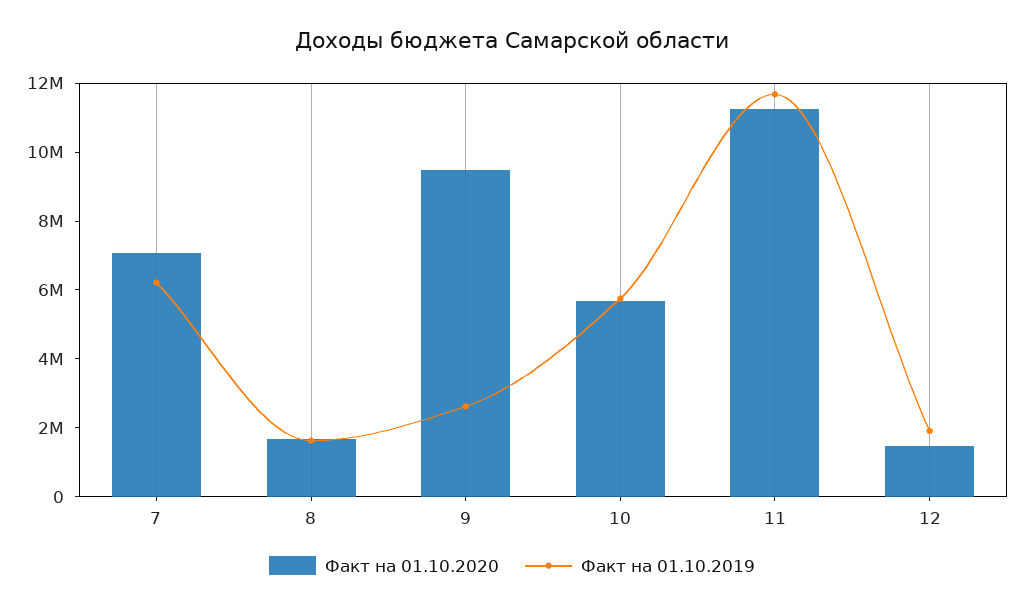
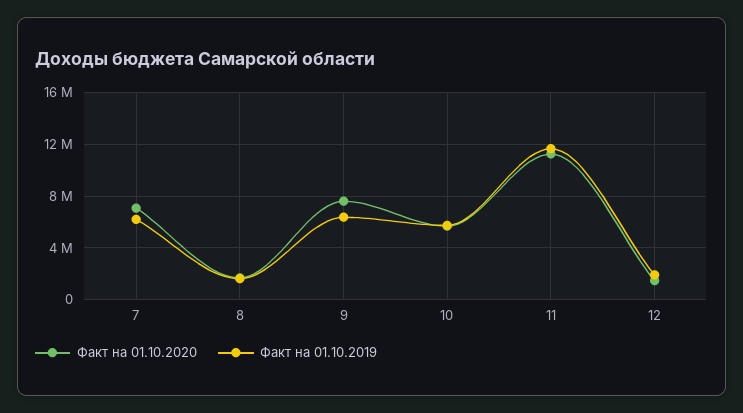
  {
    "Факт на 01.10.2020": {
      "7": 7000000,
      "8": 1500000,
-     "9": 9500000,
+     "9": 7500000,
      "10": 5500000,
      "11": 11500000,
      "12": 1500000
    },
    "Факт на 01.10.2019": {
      "7": 6000000,
      "8": 1500000,
-     "9": 2500000,
+     "9": 6500000,
      "10": 6000000,
      "11": 11500000,
      "12": 2000000
    }
  }

